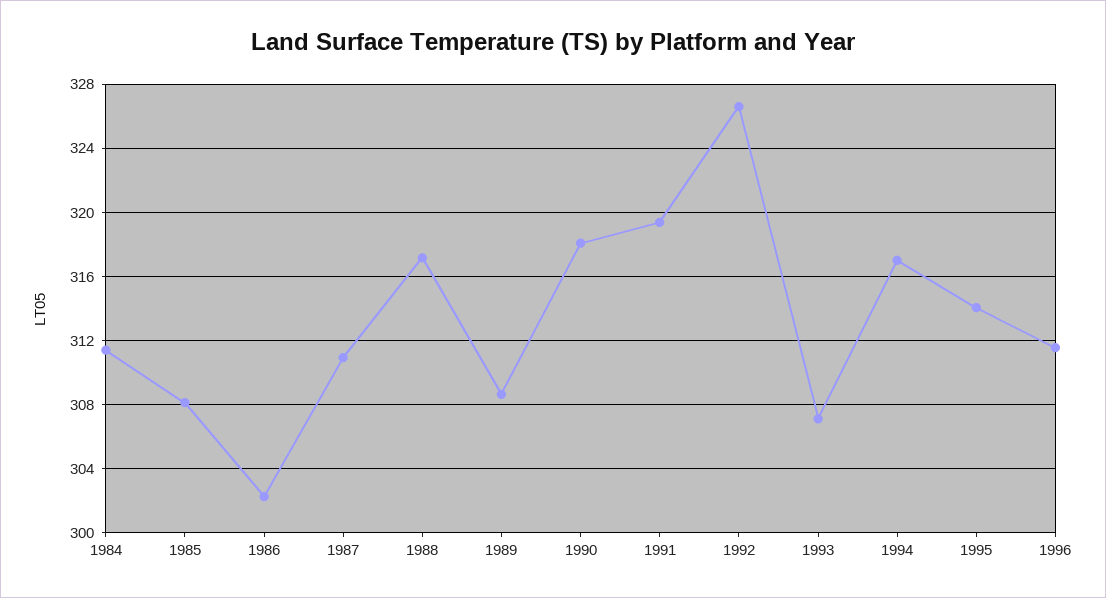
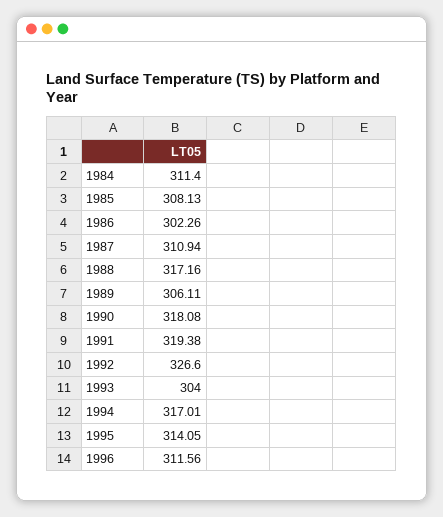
  {
    "1984": 311.4,
    "1985": 308.13,
    "1986": 302.26,
    "1987": 310.94,
    "1988": 317.16,
-   "1989": 308.5,
+   "1989": 306.11,
    "1990": 318.08,
    "1991": 319.38,
    "1992": 326.6,
-   "1993": 307,
+   "1993": 304,
    "1994": 317.01,
    "1995": 314.05,
    "1996": 311.56
  }

